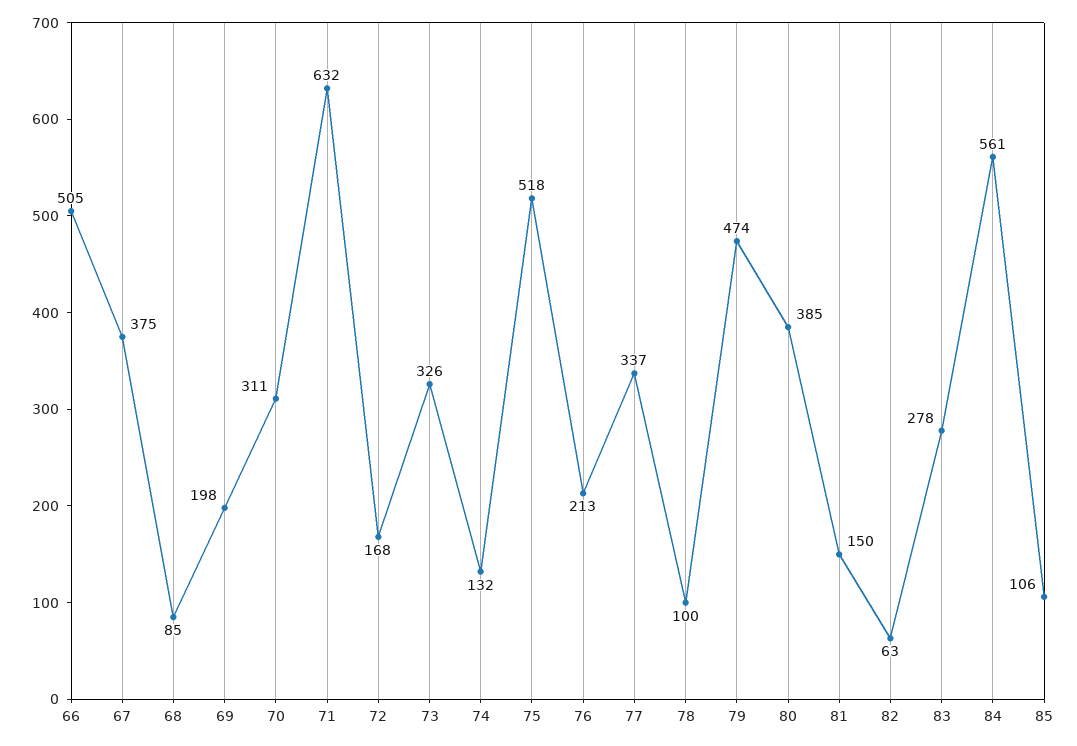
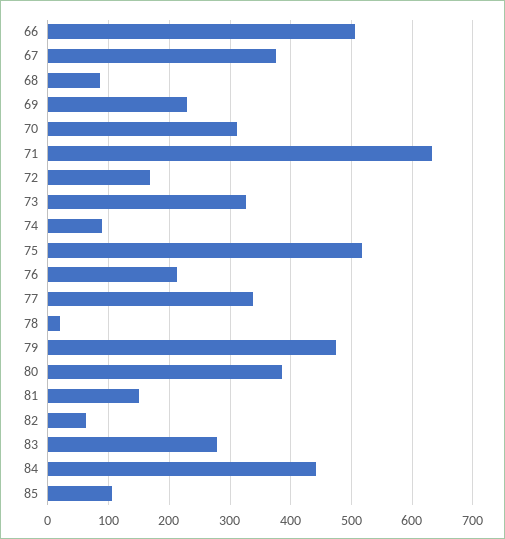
  {
    "66": 505,
    "67": 375,
    "68": 85,
-   "69": 198,
+   "69": 230,
    "70": 311,
    "71": 632,
    "72": 168,
    "73": 326,
-   "74": 132,
+   "74": 90,
    "75": 518,
    "76": 213,
    "77": 337,
-   "78": 100,
+   "78": 20,
    "79": 474,
    "80": 385,
    "81": 150,
    "82": 63,
    "83": 278,
-   "84": 561,
+   "84": 440,
    "85": 106
  }

